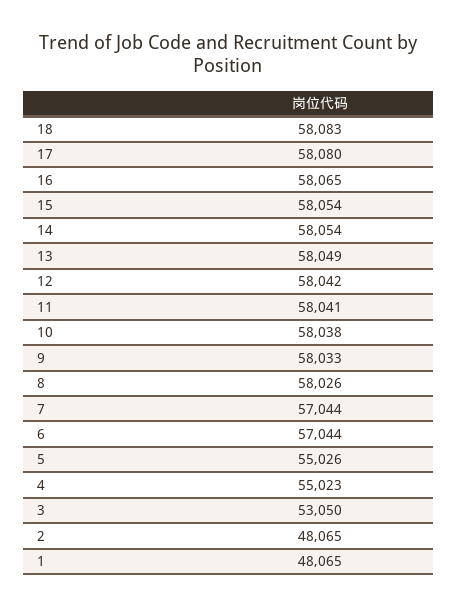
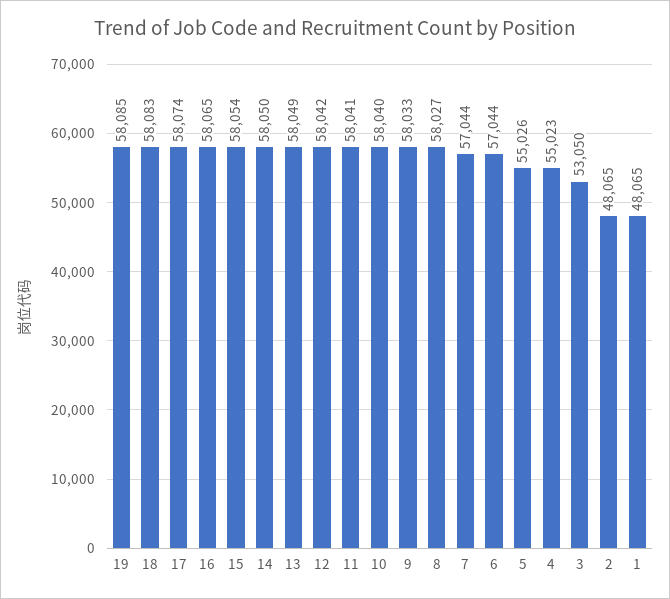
  {
    "18": 58083,
-   "17": 58080,
+   "17": 58074,
    "16": 58065,
    "15": 58054,
-   "14": 58054,
+   "14": 58050,
    "13": 58049,
    "12": 58042,
    "11": 58041,
-   "10": 58038,
+   "10": 58040,
    "9": 58033,
-   "8": 58026,
+   "8": 58027,
    "7": 57044,
    "6": 57044,
    "5": 55026,
    "4": 55023,
    "3": 53050,
    "2": 48065,
-   "1": 48065
+   "1": 48065,
+   "19": 58085
  }

